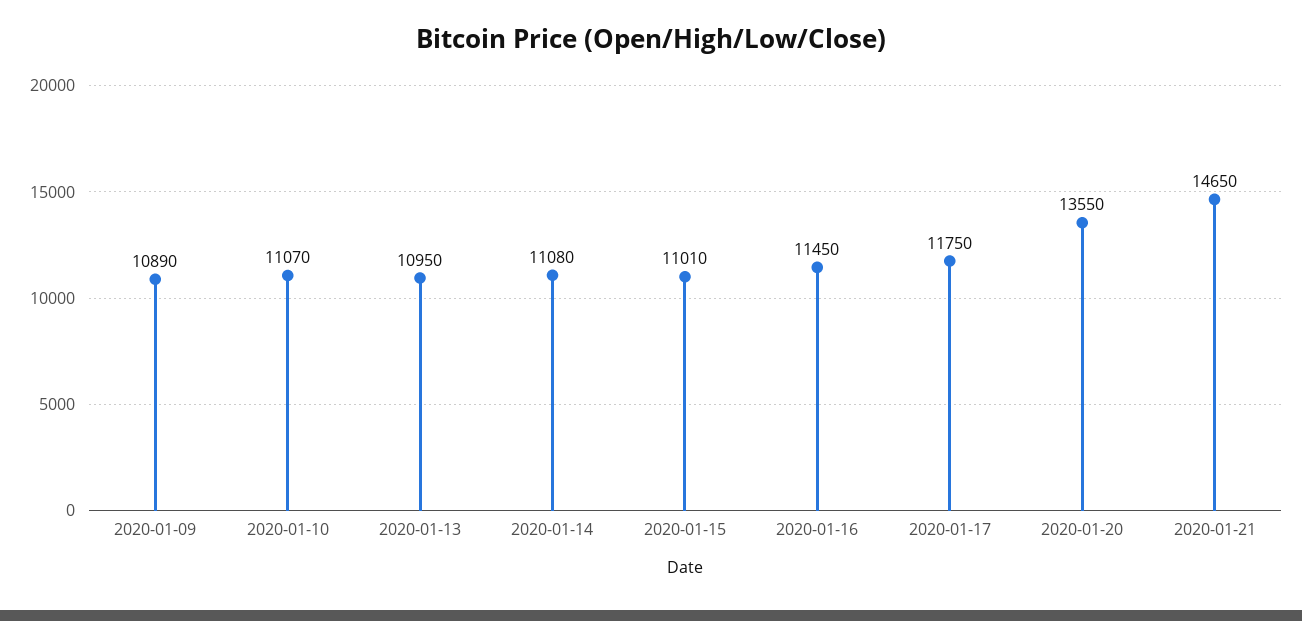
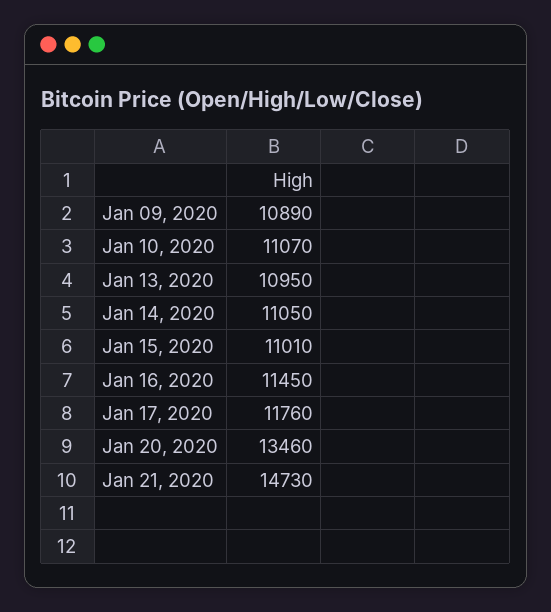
  {
    "2020-01-09": 10890,
    "2020-01-10": 11070,
    "2020-01-13": 10950,
-   "2020-01-14": 11080,
+   "2020-01-14": 11050,
    "2020-01-15": 11010,
    "2020-01-16": 11450,
-   "2020-01-17": 11750,
+   "2020-01-17": 11760,
-   "2020-01-20": 13550,
+   "2020-01-20": 13460,
-   "2020-01-21": 14650
+   "2020-01-21": 14730
  }

